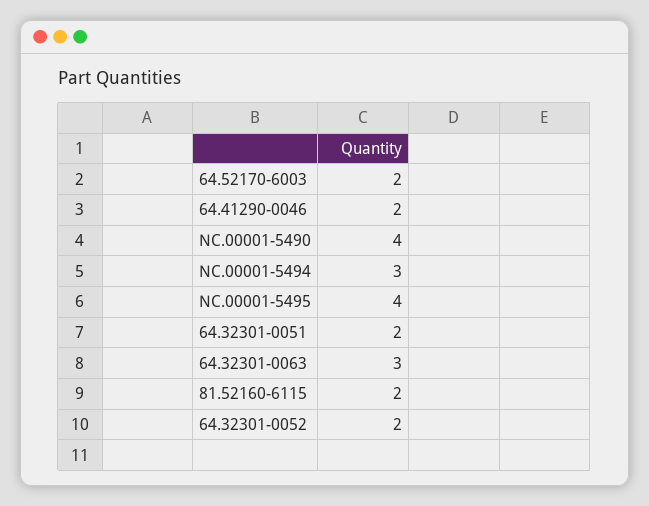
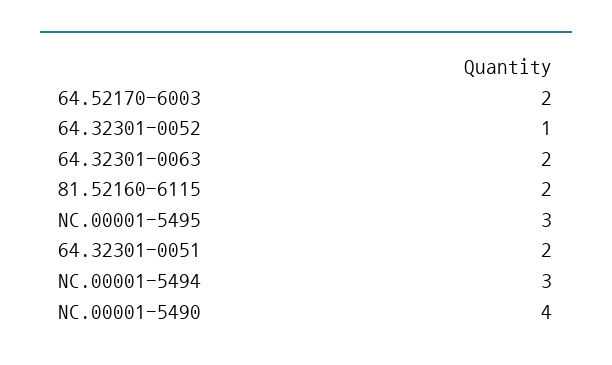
  {
    "64.52170-6003": 2,
-   "64.41290-0046": 2,
    "NC.00001-5490": 4,
    "NC.00001-5494": 3,
-   "NC.00001-5495": 4,
+   "NC.00001-5495": 3,
    "64.32301-0051": 2,
-   "64.32301-0063": 3,
+   "64.32301-0063": 2,
    "81.52160-6115": 2,
-   "64.32301-0052": 2
+   "64.32301-0052": 1
  }

